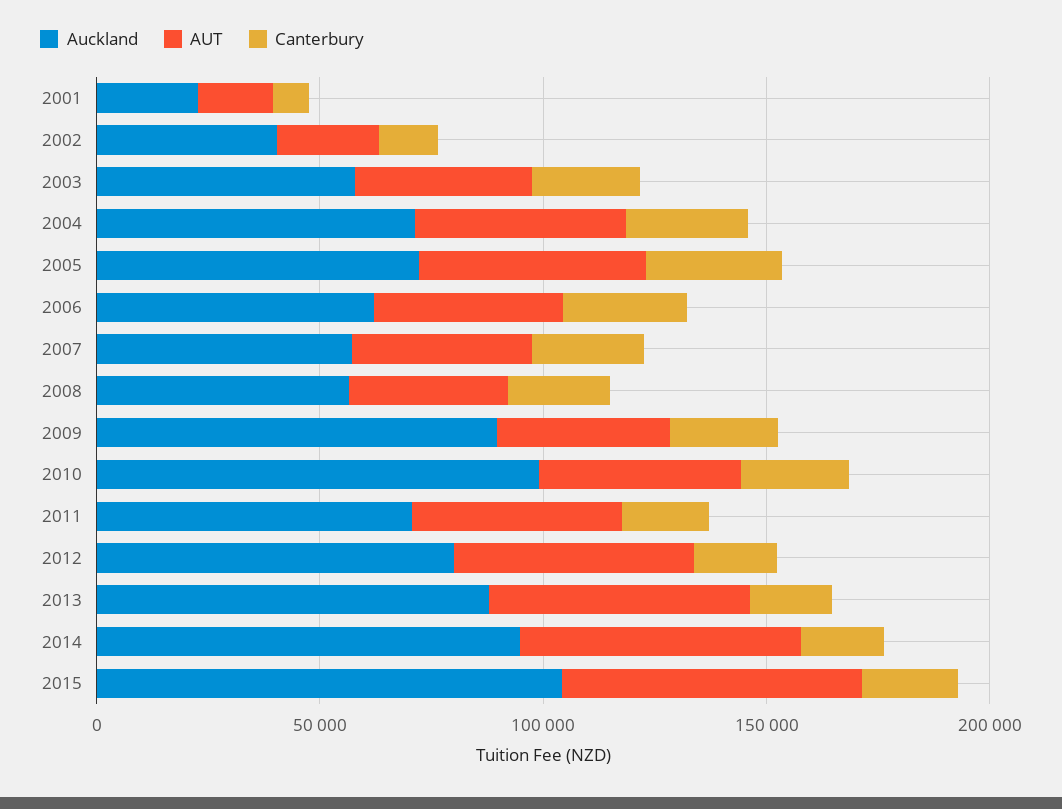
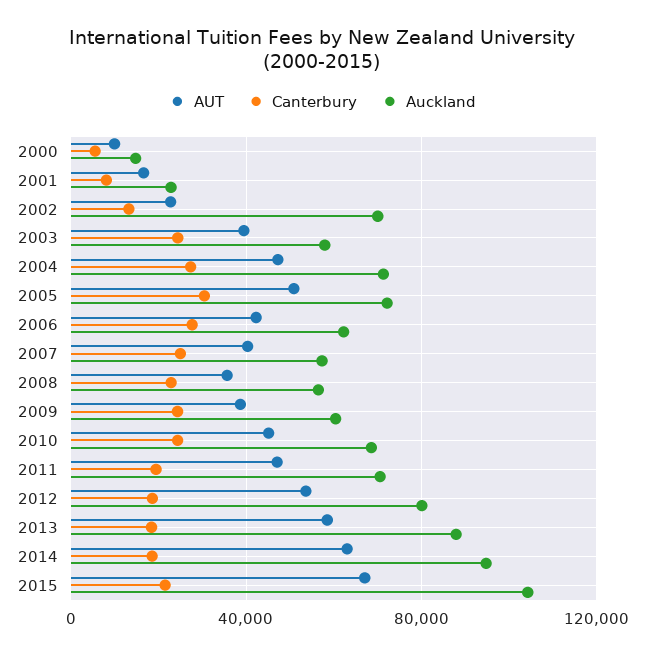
  {
    "Auckland": {
      "2001": 25000,
-     "2002": 40000,
+     "2002": 70000,
      "2003": 60000,
      "2004": 70000,
      "2005": 70000,
      "2006": 60000,
      "2007": 55000,
      "2008": 55000,
-     "2009": 90000,
+     "2009": 60000,
-     "2010": 100000,
+     "2010": 70000,
      "2011": 70000,
      "2012": 80000,
      "2013": 90000,
      "2014": 95000,
-     "2015": 105000
+     "2015": 105000,
+     "2000": 15000
    },
    "AUT": {
      "2001": 15000,
      "2002": 25000,
      "2003": 40000,
      "2004": 45000,
      "2005": 50000,
      "2006": 40000,
      "2007": 40000,
      "2008": 35000,
      "2009": 40000,
      "2010": 45000,
      "2011": 45000,
      "2012": 55000,
      "2013": 60000,
      "2014": 65000,
-     "2015": 65000
+     "2015": 65000,
+     "2000": 10000
    },
    "Canterbury": {
      "2001": 10000,
      "2002": 15000,
      "2003": 25000,
      "2004": 25000,
      "2005": 30000,
      "2006": 30000,
      "2007": 25000,
      "2008": 25000,
      "2009": 25000,
      "2010": 25000,
      "2011": 20000,
      "2012": 20000,
      "2013": 20000,
      "2014": 20000,
-     "2015": 20000
+     "2015": 20000,
+     "2000": 5000
    }
  }

